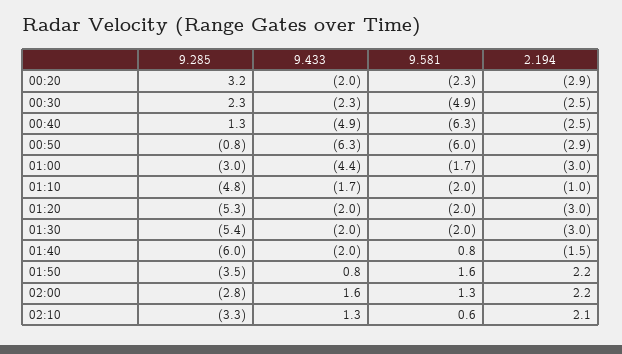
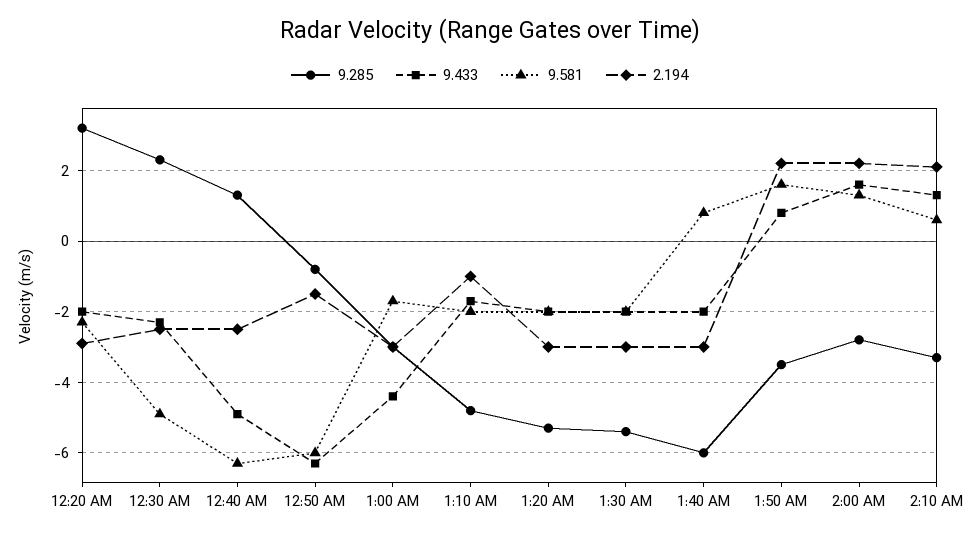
  {
    "9.285": {
      "00:20": 3.2,
      "00:30": 2.3,
      "00:40": 1.3,
      "00:50": -0.8,
      "01:00": -3,
      "01:10": -4.8,
      "01:20": -5.3,
      "01:30": -5.4,
      "01:40": -6,
      "01:50": -3.5,
      "02:00": -2.8,
      "02:10": -3.3
    },
    "9.433": {
      "00:20": -2,
      "00:30": -2.3,
      "00:40": -4.9,
      "00:50": -6.3,
      "01:00": -4.4,
      "01:10": -1.7,
      "01:20": -2,
      "01:30": -2,
      "01:40": -2,
      "01:50": 0.8,
      "02:00": 1.6,
      "02:10": 1.3
    },
    "9.581": {
      "00:20": -2.3,
      "00:30": -4.9,
      "00:40": -6.3,
      "00:50": -6,
      "01:00": -1.7,
      "01:10": -2,
      "01:20": -2,
      "01:30": -2,
      "01:40": 0.8,
      "01:50": 1.6,
      "02:00": 1.3,
      "02:10": 0.6
    },
    "2.194": {
      "00:20": -2.9,
      "00:30": -2.5,
      "00:40": -2.5,
-     "00:50": -2.9,
+     "00:50": -1.5,
      "01:00": -3,
      "01:10": -1,
      "01:20": -3,
      "01:30": -3,
-     "01:40": -1.5,
+     "01:40": -3,
      "01:50": 2.2,
      "02:00": 2.2,
      "02:10": 2.1
    }
  }

